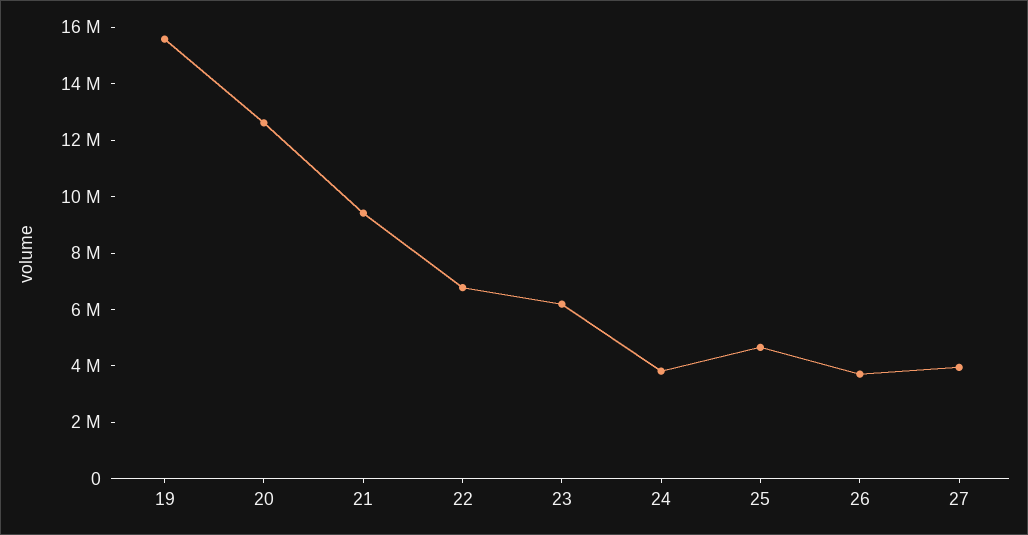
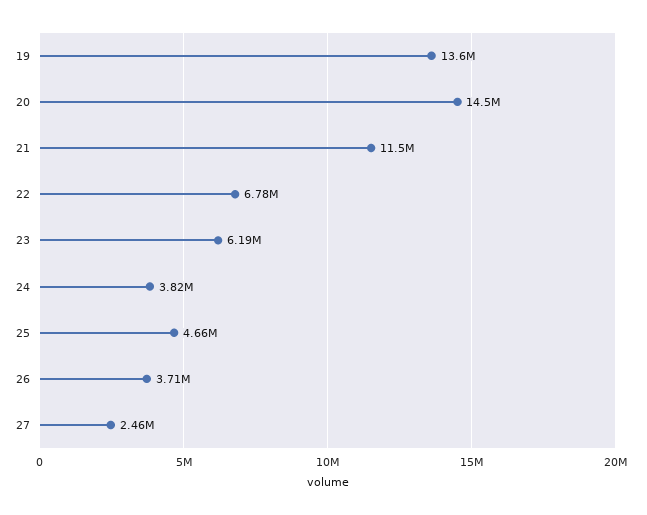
  {
-   "19": 15500000,
+   "19": 13600000,
-   "20": 12500000,
+   "20": 14500000,
-   "21": 9500000,
+   "21": 11500000,
    "22": 6780000,
    "23": 6190000,
    "24": 3820000,
    "25": 4660000,
    "26": 3710000,
-   "27": 4000000
+   "27": 2460000
  }

